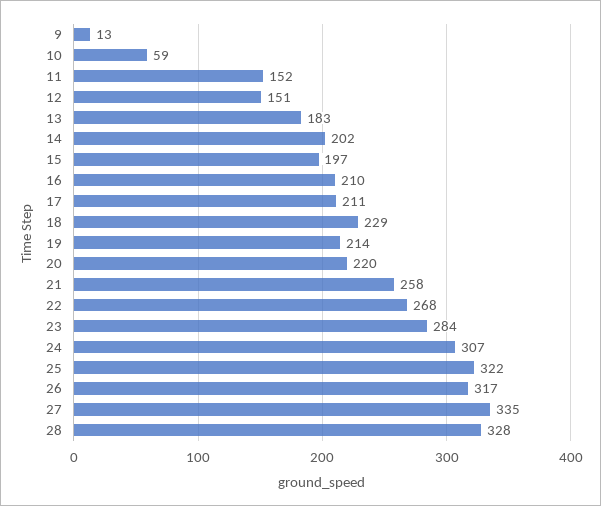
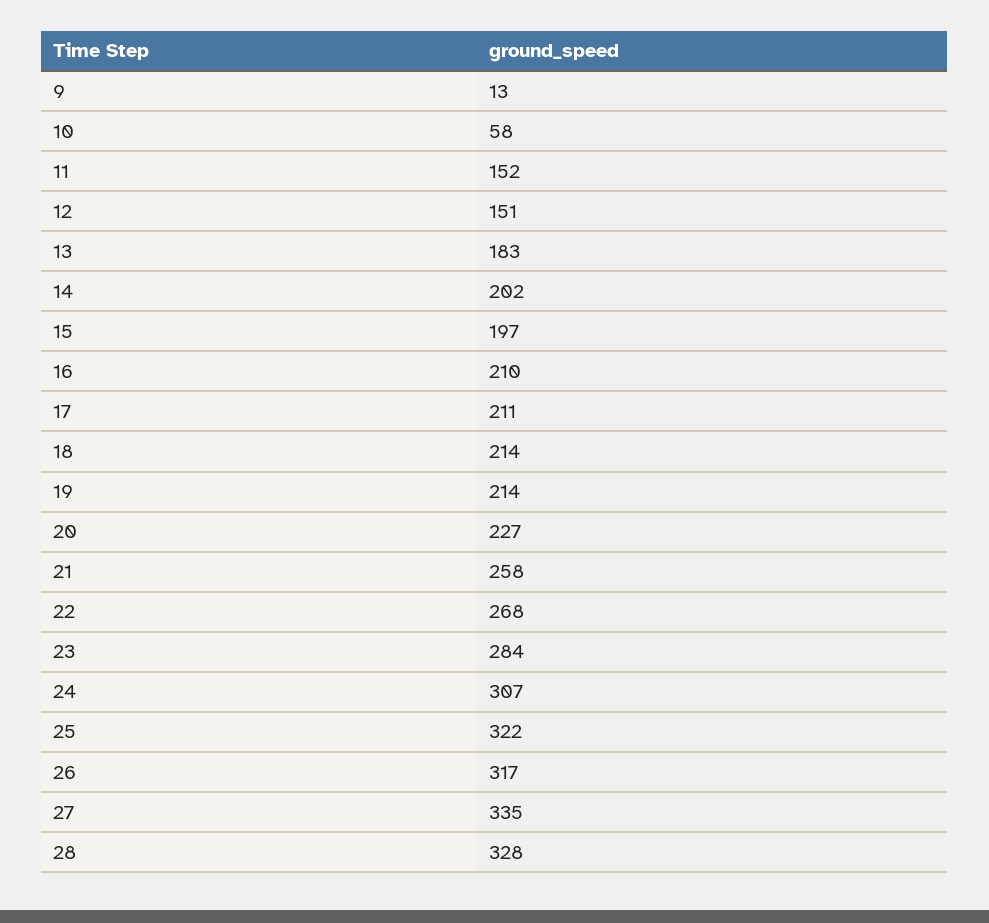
  {
    "9": 13,
-   "10": 59,
+   "10": 58,
    "11": 152,
    "12": 151,
    "13": 183,
    "14": 202,
    "15": 197,
    "16": 210,
    "17": 211,
-   "18": 229,
+   "18": 214,
    "19": 214,
-   "20": 220,
+   "20": 227,
    "21": 258,
    "22": 268,
    "23": 284,
    "24": 307,
    "25": 322,
    "26": 317,
    "27": 335,
    "28": 328
  }

